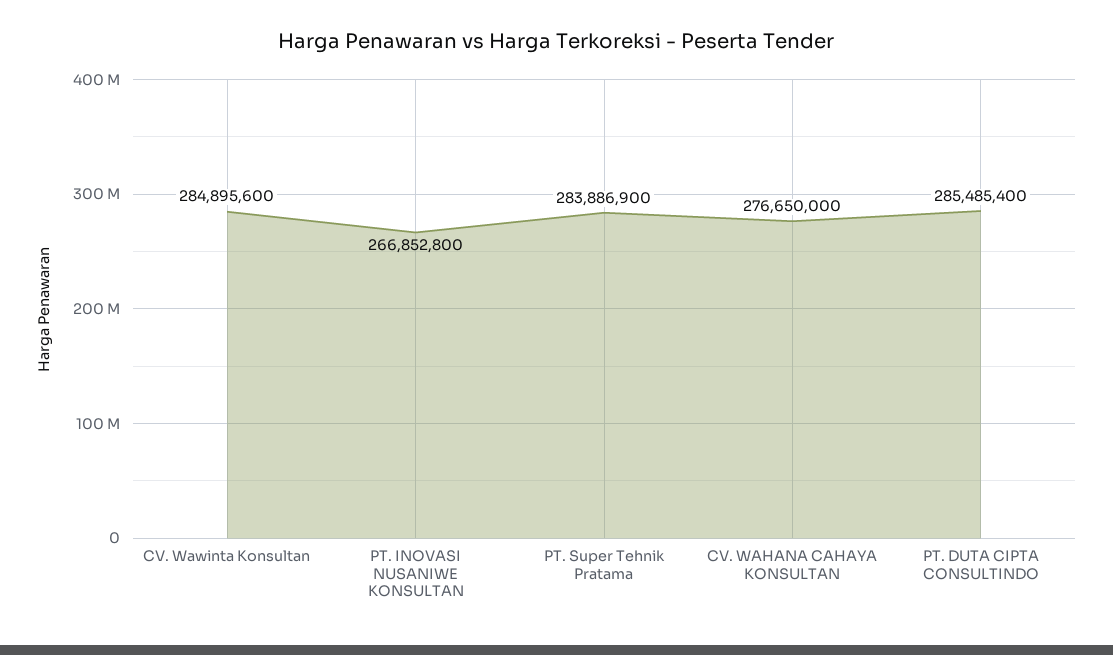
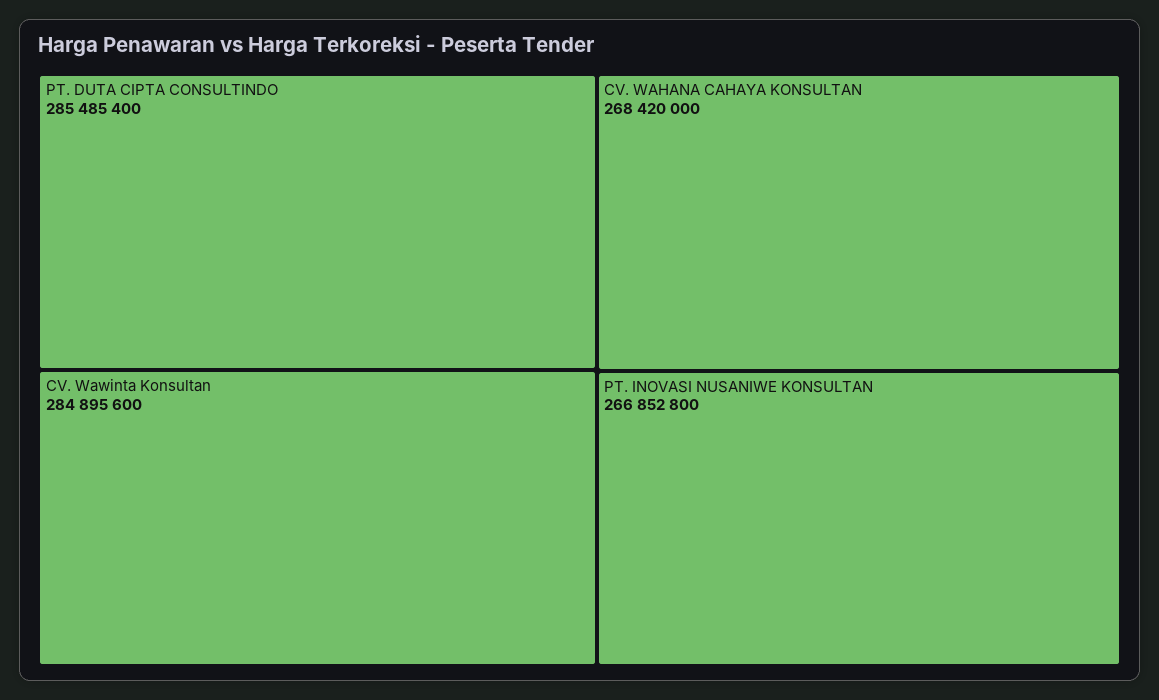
  {
    "CV. Wawinta Konsultan": 284895600,
    "PT. INOVASI NUSANIWE KONSULTAN": 266852800,
-   "PT. Super Tehnik Pratama": 283886900,
-   "CV. WAHANA CAHAYA KONSULTAN": 276650000,
+   "CV. WAHANA CAHAYA KONSULTAN": 268420000,
    "PT. DUTA CIPTA CONSULTINDO": 285485400
  }

